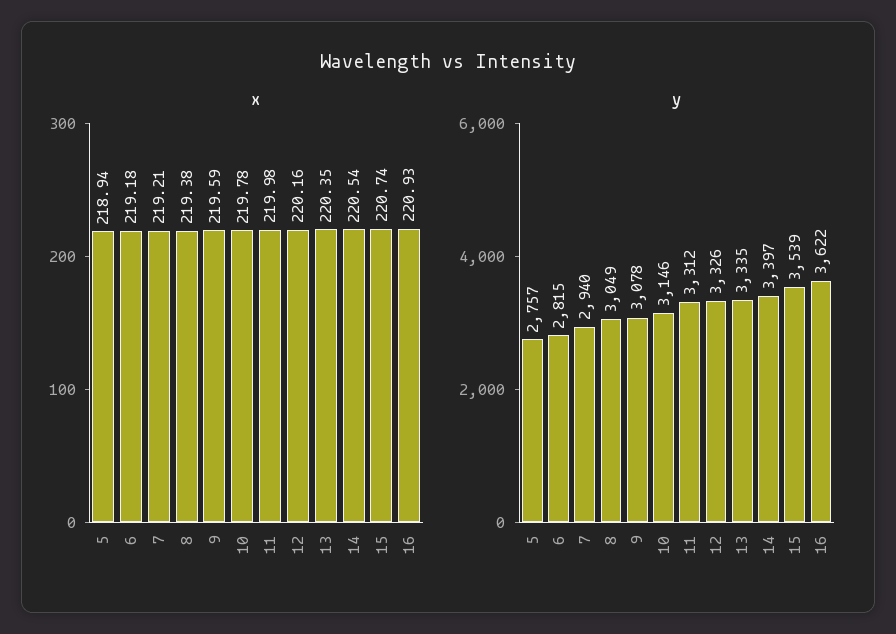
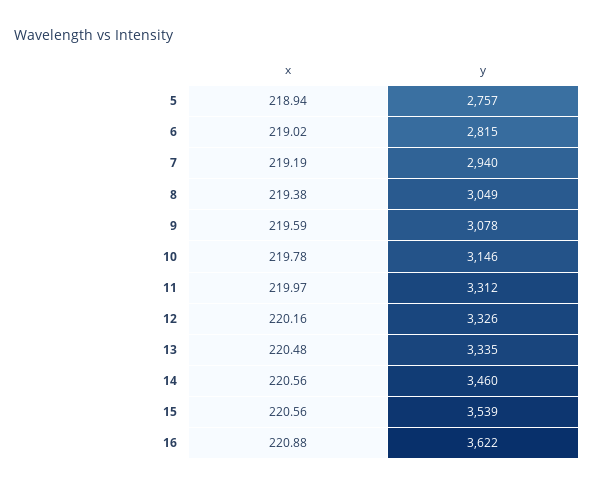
  {
    "x": {
      "5": 218.94,
-     "6": 219.18,
+     "6": 219.02,
-     "7": 219.21,
+     "7": 219.19,
      "8": 219.38,
      "9": 219.59,
      "10": 219.78,
-     "11": 219.98,
+     "11": 219.97,
      "12": 220.16,
-     "13": 220.35,
+     "13": 220.48,
-     "14": 220.54,
+     "14": 220.56,
-     "15": 220.74,
+     "15": 220.56,
-     "16": 220.93
+     "16": 220.88
    },
    "y": {
      "5": 2757,
      "6": 2815,
      "7": 2940,
      "8": 3049,
      "9": 3078,
      "10": 3146,
      "11": 3312,
      "12": 3326,
      "13": 3335,
-     "14": 3397,
+     "14": 3460,
      "15": 3539,
      "16": 3622
    }
  }

